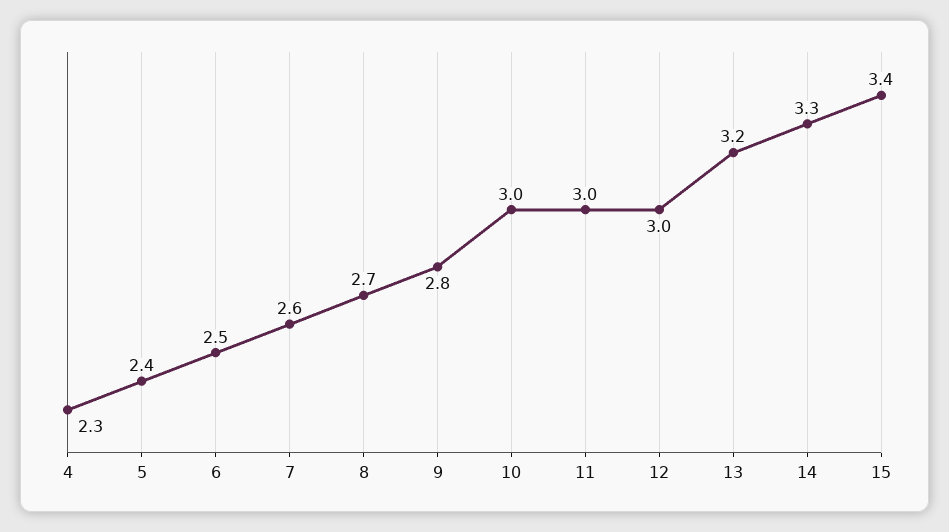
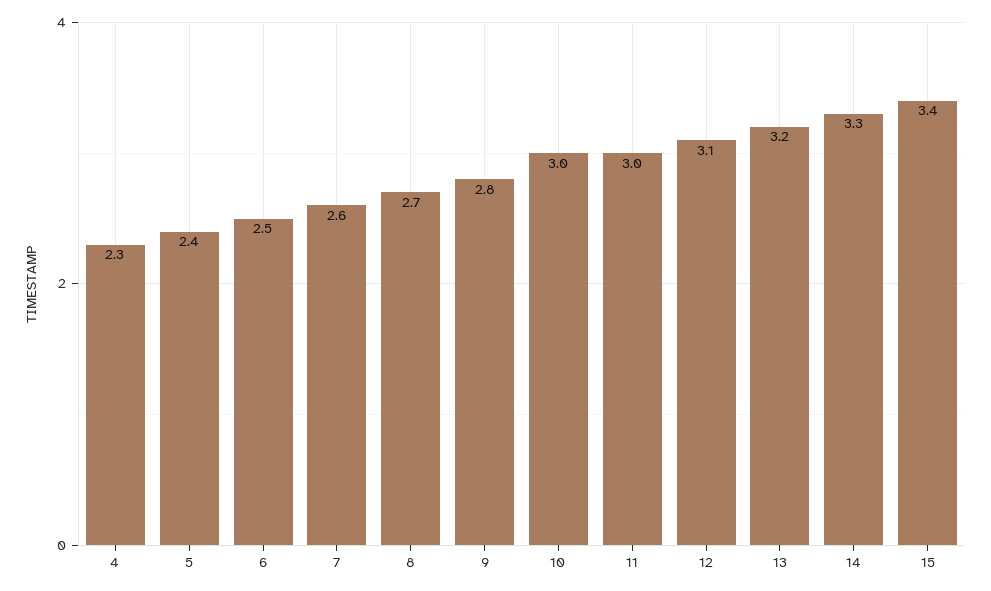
  {
    "4": 2.3,
    "5": 2.4,
    "6": 2.5,
    "7": 2.6,
    "8": 2.7,
    "9": 2.8,
    "10": 3,
    "11": 3,
-   "12": 3,
+   "12": 3.1,
    "13": 3.2,
    "14": 3.3,
    "15": 3.4
  }

